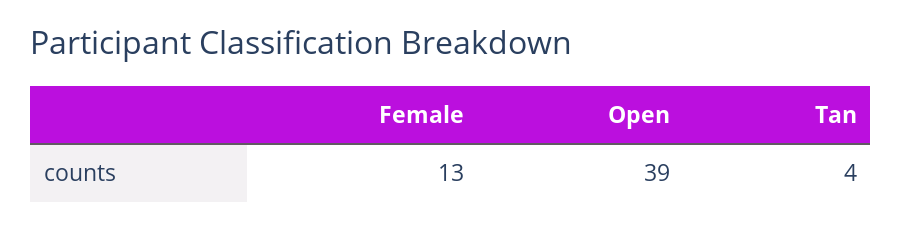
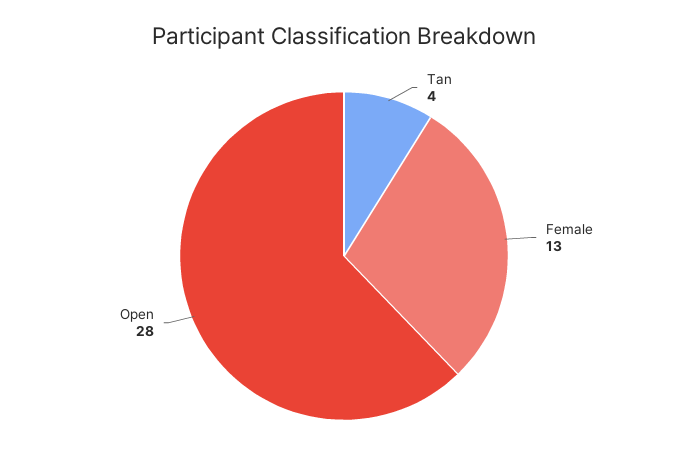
  {
    "Female": 13,
-   "Open": 39,
+   "Open": 28,
    "Tan": 4
  }

